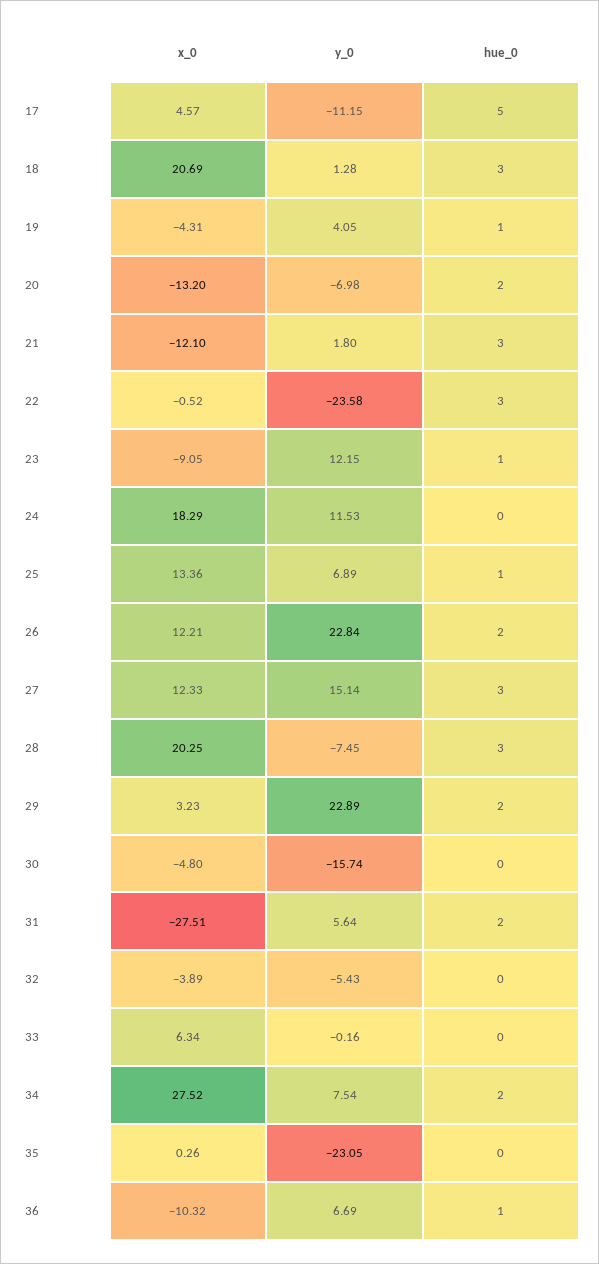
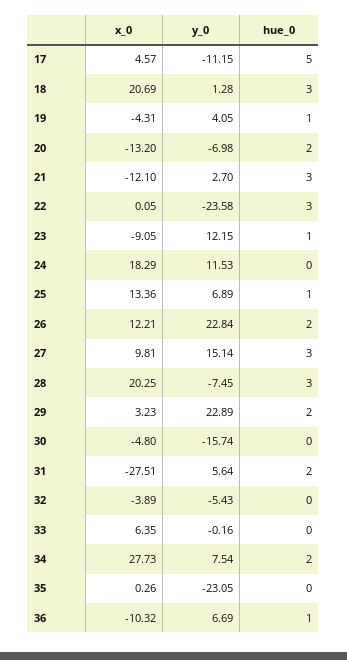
  {
    "x_0": {
      "17": 4.57,
      "18": 20.69,
      "19": -4.31,
      "20": -13.2,
      "21": -12.1,
-     "22": -0.52,
+     "22": 0.05,
      "23": -9.05,
      "24": 18.29,
      "25": 13.36,
      "26": 12.21,
-     "27": 12.33,
+     "27": 9.81,
      "28": 20.25,
      "29": 3.23,
      "30": -4.8,
      "31": -27.51,
      "32": -3.89,
-     "33": 6.34,
+     "33": 6.35,
-     "34": 27.52,
+     "34": 27.73,
      "35": 0.26,
      "36": -10.32
    },
    "y_0": {
      "17": -11.15,
      "18": 1.28,
      "19": 4.05,
      "20": -6.98,
-     "21": 1.8,
+     "21": 2.7,
      "22": -23.58,
      "23": 12.15,
      "24": 11.53,
      "25": 6.89,
      "26": 22.84,
      "27": 15.14,
      "28": -7.45,
      "29": 22.89,
      "30": -15.74,
      "31": 5.64,
      "32": -5.43,
      "33": -0.16,
      "34": 7.54,
      "35": -23.05,
      "36": 6.69
    },
    "hue_0": {
      "17": 5,
      "18": 3,
      "19": 1,
      "20": 2,
      "21": 3,
      "22": 3,
      "23": 1,
      "24": 0,
      "25": 1,
      "26": 2,
      "27": 3,
      "28": 3,
      "29": 2,
      "30": 0,
      "31": 2,
      "32": 0,
      "33": 0,
      "34": 2,
      "35": 0,
      "36": 1
    }
  }

